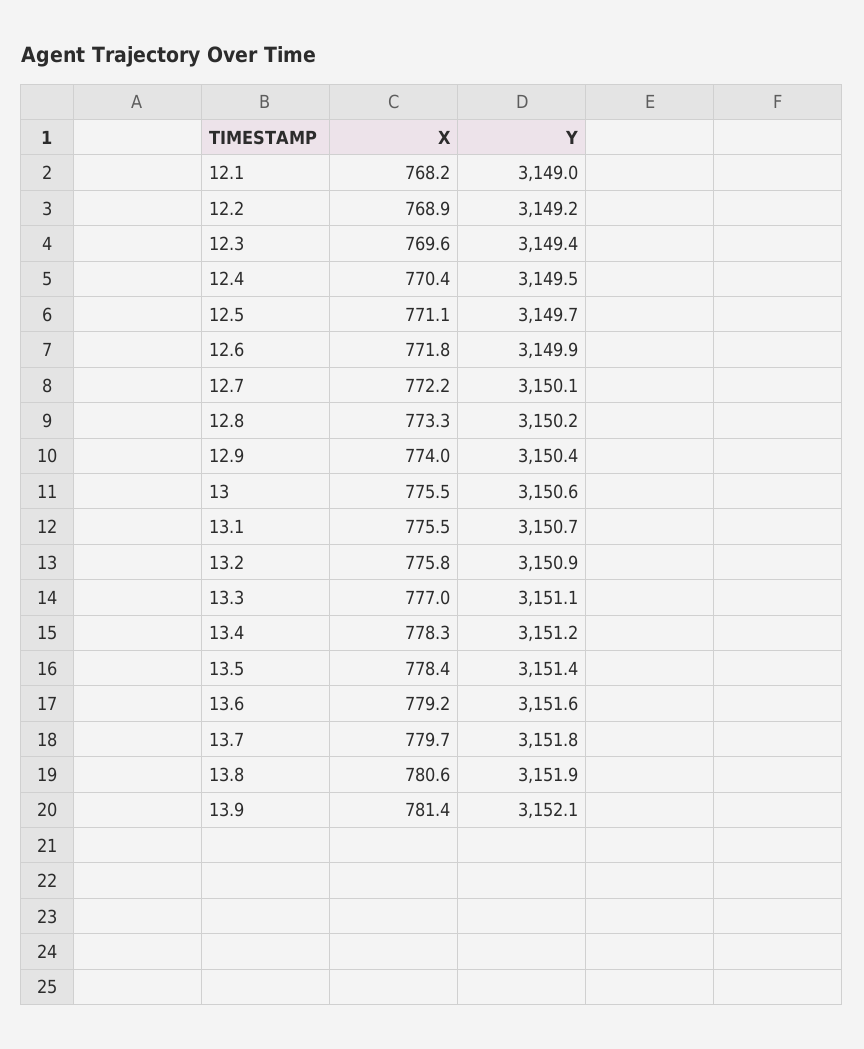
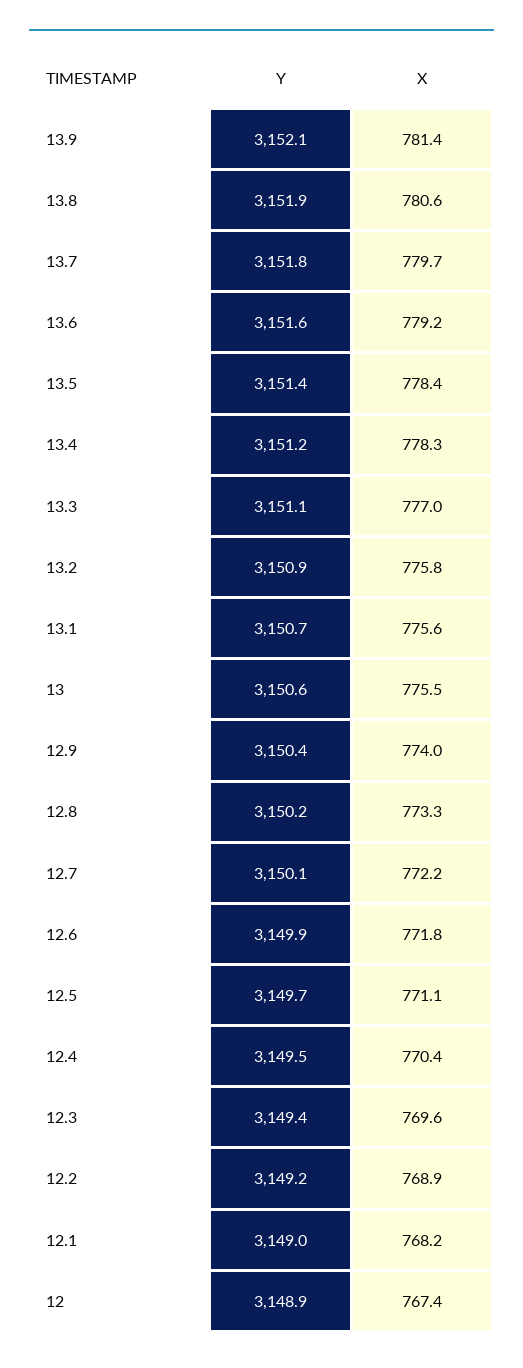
  {
    "X": {
      "12.1": 768.2,
      "12.2": 768.9,
      "12.3": 769.6,
      "12.4": 770.4,
      "12.5": 771.1,
      "12.6": 771.8,
      "12.7": 772.2,
      "12.8": 773.3,
      "12.9": 774,
      "13": 775.5,
-     "13.1": 775.5,
+     "13.1": 775.6,
      "13.2": 775.8,
      "13.3": 777,
      "13.4": 778.3,
      "13.5": 778.4,
      "13.6": 779.2,
      "13.7": 779.7,
      "13.8": 780.6,
-     "13.9": 781.4
+     "13.9": 781.4,
+     "12": 767.4
    },
    "Y": {
      "12.1": 3149,
      "12.2": 3149.2,
      "12.3": 3149.4,
      "12.4": 3149.5,
      "12.5": 3149.7,
      "12.6": 3149.9,
      "12.7": 3150.1,
      "12.8": 3150.2,
      "12.9": 3150.4,
      "13": 3150.6,
      "13.1": 3150.7,
      "13.2": 3150.9,
      "13.3": 3151.1,
      "13.4": 3151.2,
      "13.5": 3151.4,
      "13.6": 3151.6,
      "13.7": 3151.8,
      "13.8": 3151.9,
-     "13.9": 3152.1
+     "13.9": 3152.1,
+     "12": 3148.9
    }
  }

